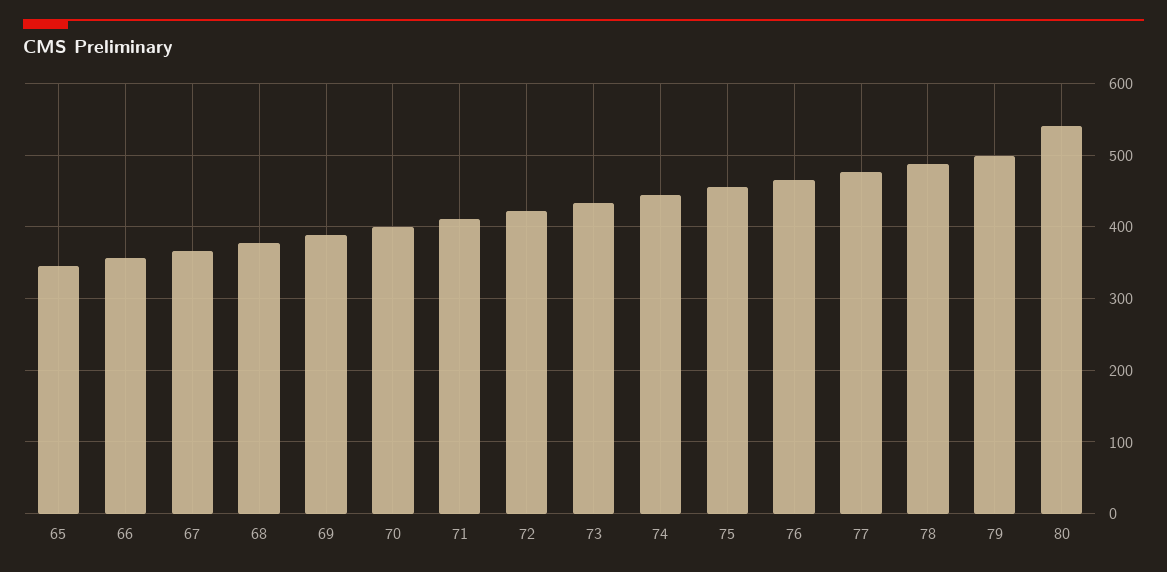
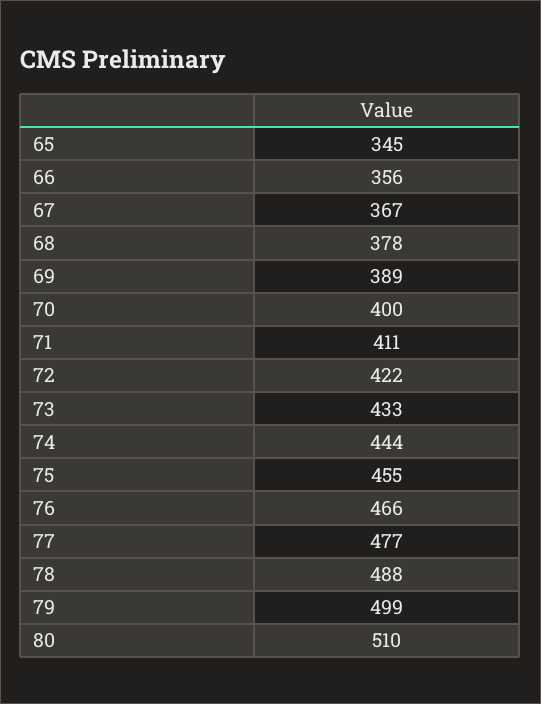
  {
    "65": 345,
    "66": 356,
    "67": 367,
    "68": 378,
    "69": 389,
    "70": 400,
    "71": 411,
    "72": 422,
    "73": 433,
    "74": 444,
    "75": 455,
    "76": 466,
    "77": 477,
    "78": 488,
    "79": 499,
-   "80": 540
+   "80": 510
  }

